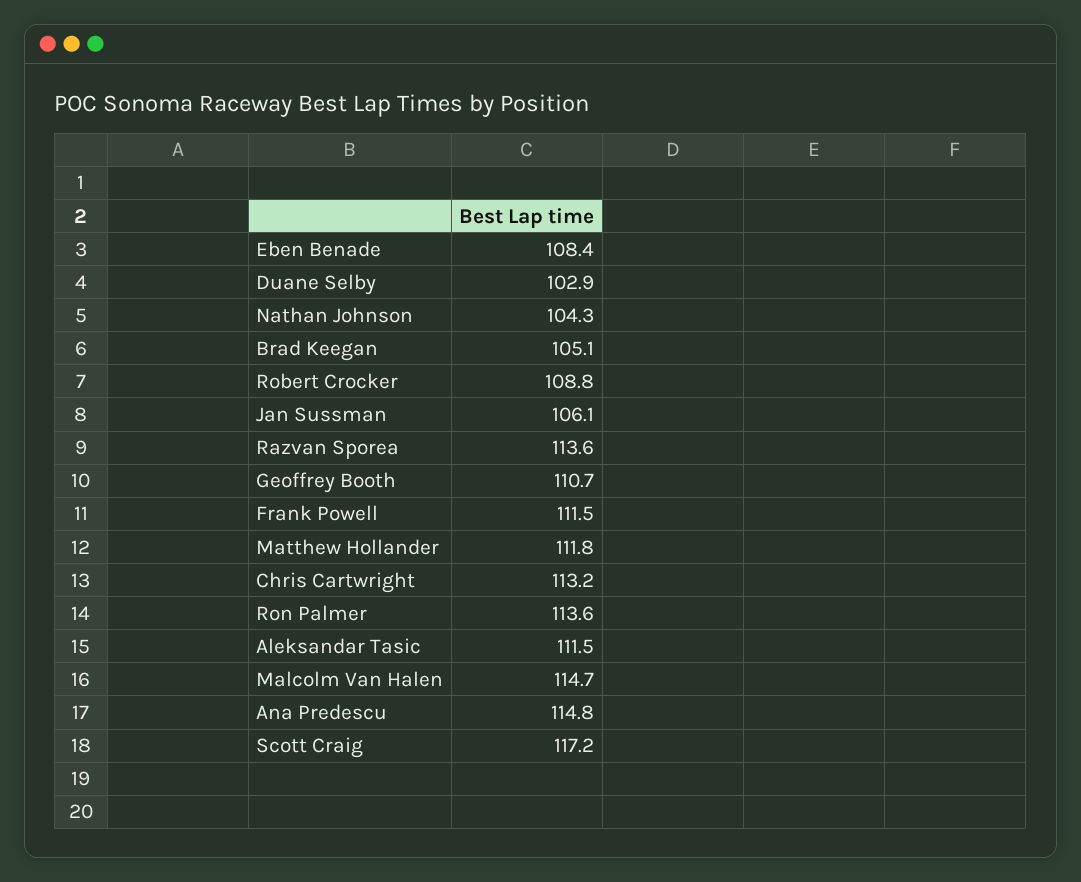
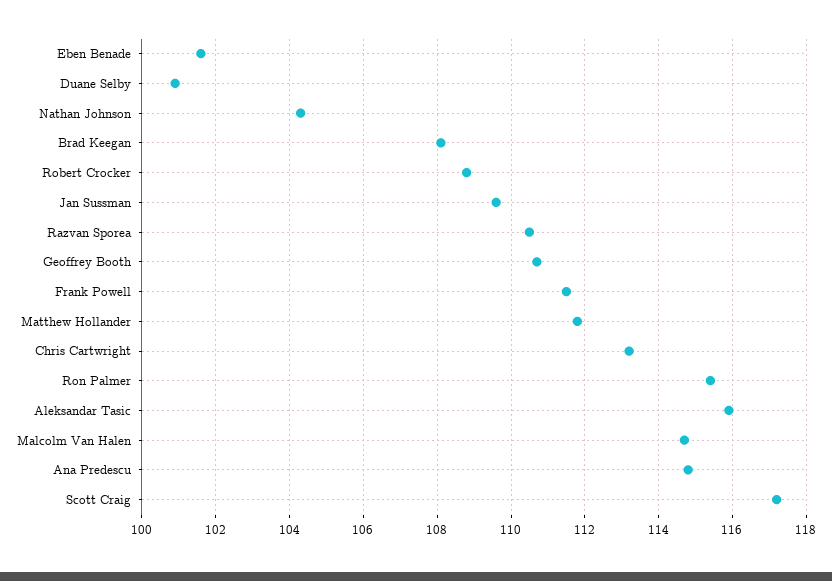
  {
-   "Eben Benade": 108.4,
+   "Eben Benade": 101.5,
-   "Duane Selby": 102.9,
+   "Duane Selby": 101,
    "Nathan Johnson": 104.3,
-   "Brad Keegan": 105.1,
+   "Brad Keegan": 108,
    "Robert Crocker": 108.8,
-   "Jan Sussman": 106.1,
+   "Jan Sussman": 109.5,
-   "Razvan Sporea": 113.6,
+   "Razvan Sporea": 110.5,
    "Geoffrey Booth": 110.7,
    "Frank Powell": 111.5,
    "Matthew Hollander": 111.8,
    "Chris Cartwright": 113.2,
-   "Ron Palmer": 113.6,
+   "Ron Palmer": 115.5,
-   "Aleksandar Tasic": 111.5,
+   "Aleksandar Tasic": 116,
    "Malcolm Van Halen": 114.7,
    "Ana Predescu": 114.8,
    "Scott Craig": 117.2
  }

